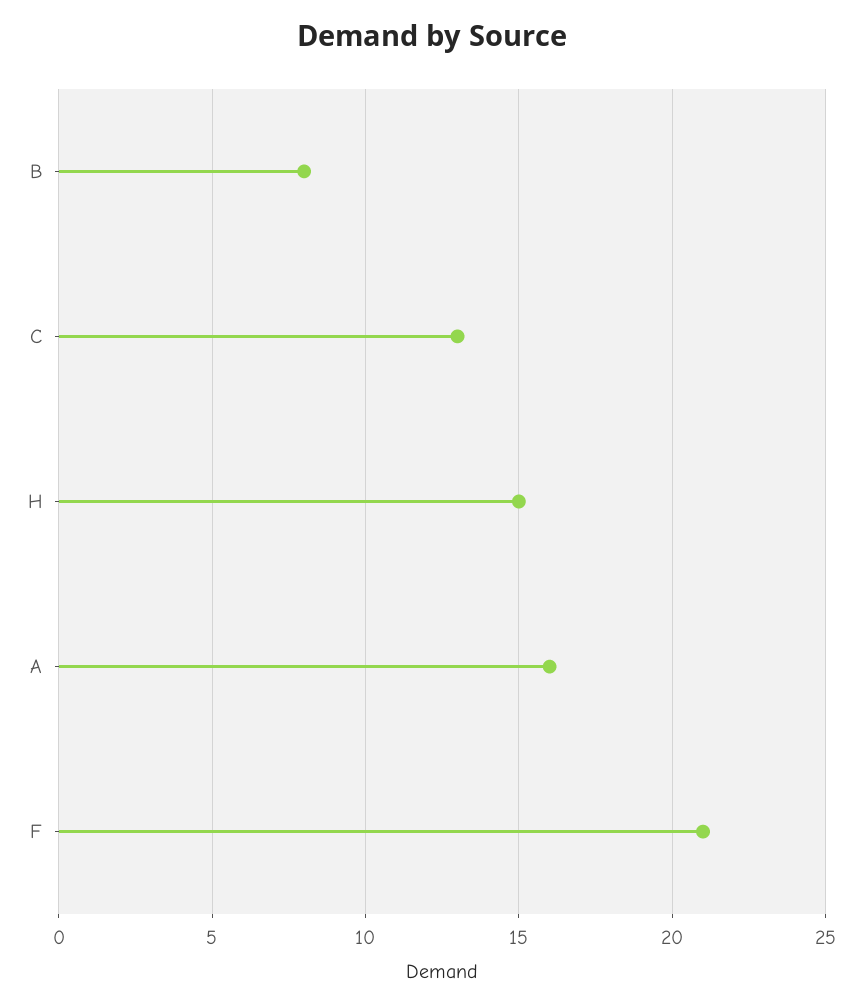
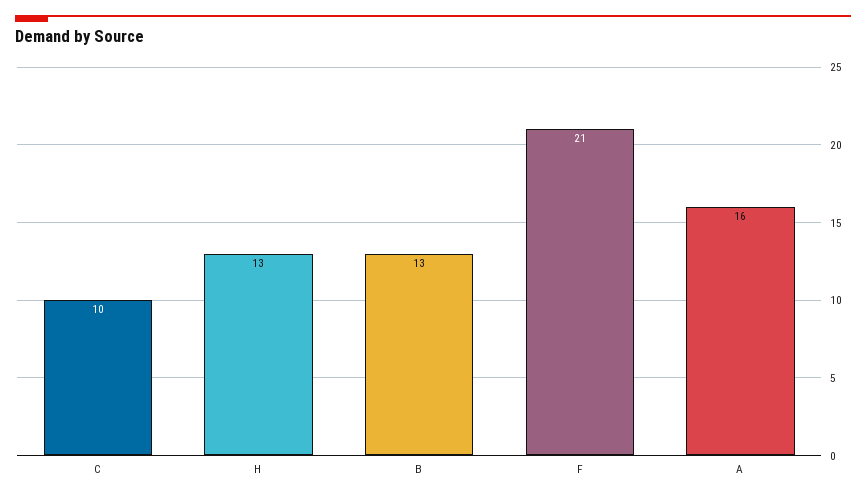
  {
-   "B": 8,
+   "B": 13,
-   "C": 13,
+   "C": 10,
-   "H": 15,
+   "H": 13,
    "A": 16,
    "F": 21
  }

